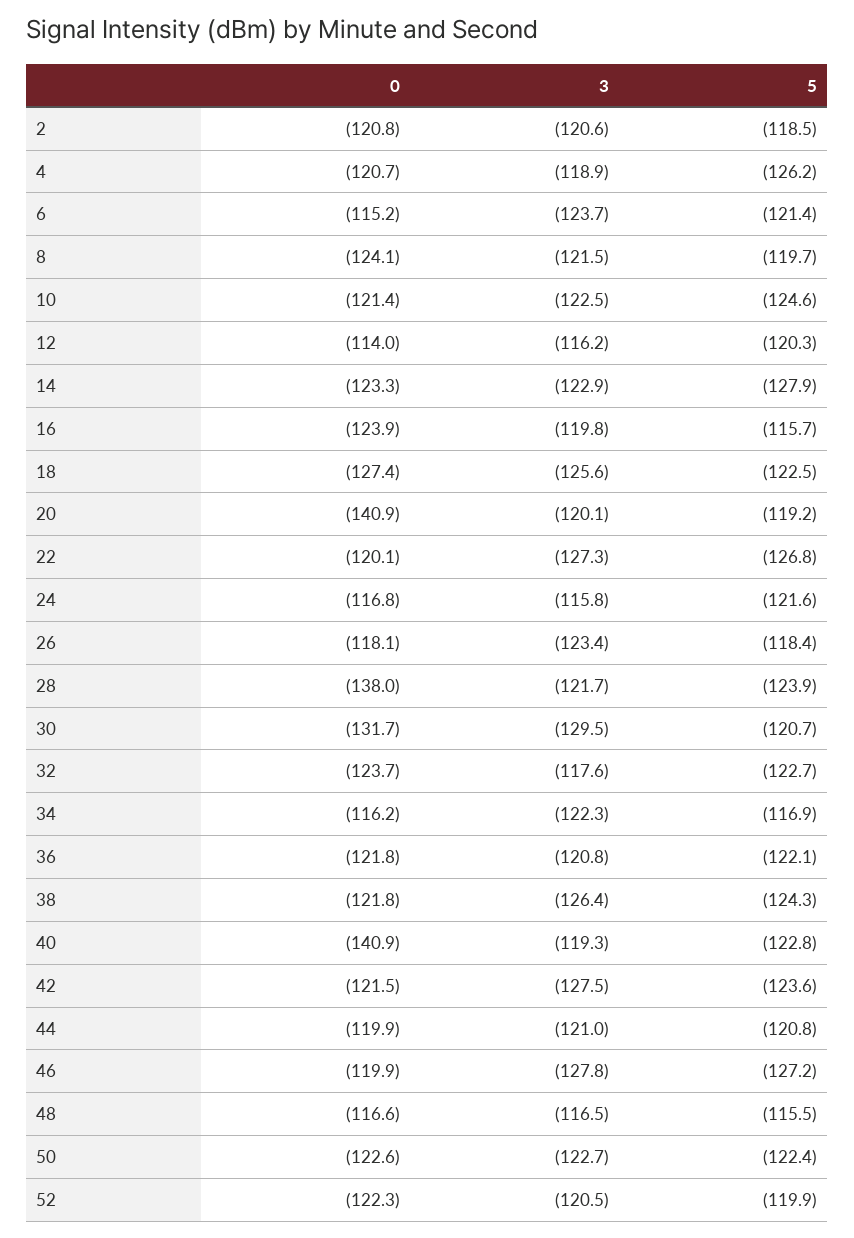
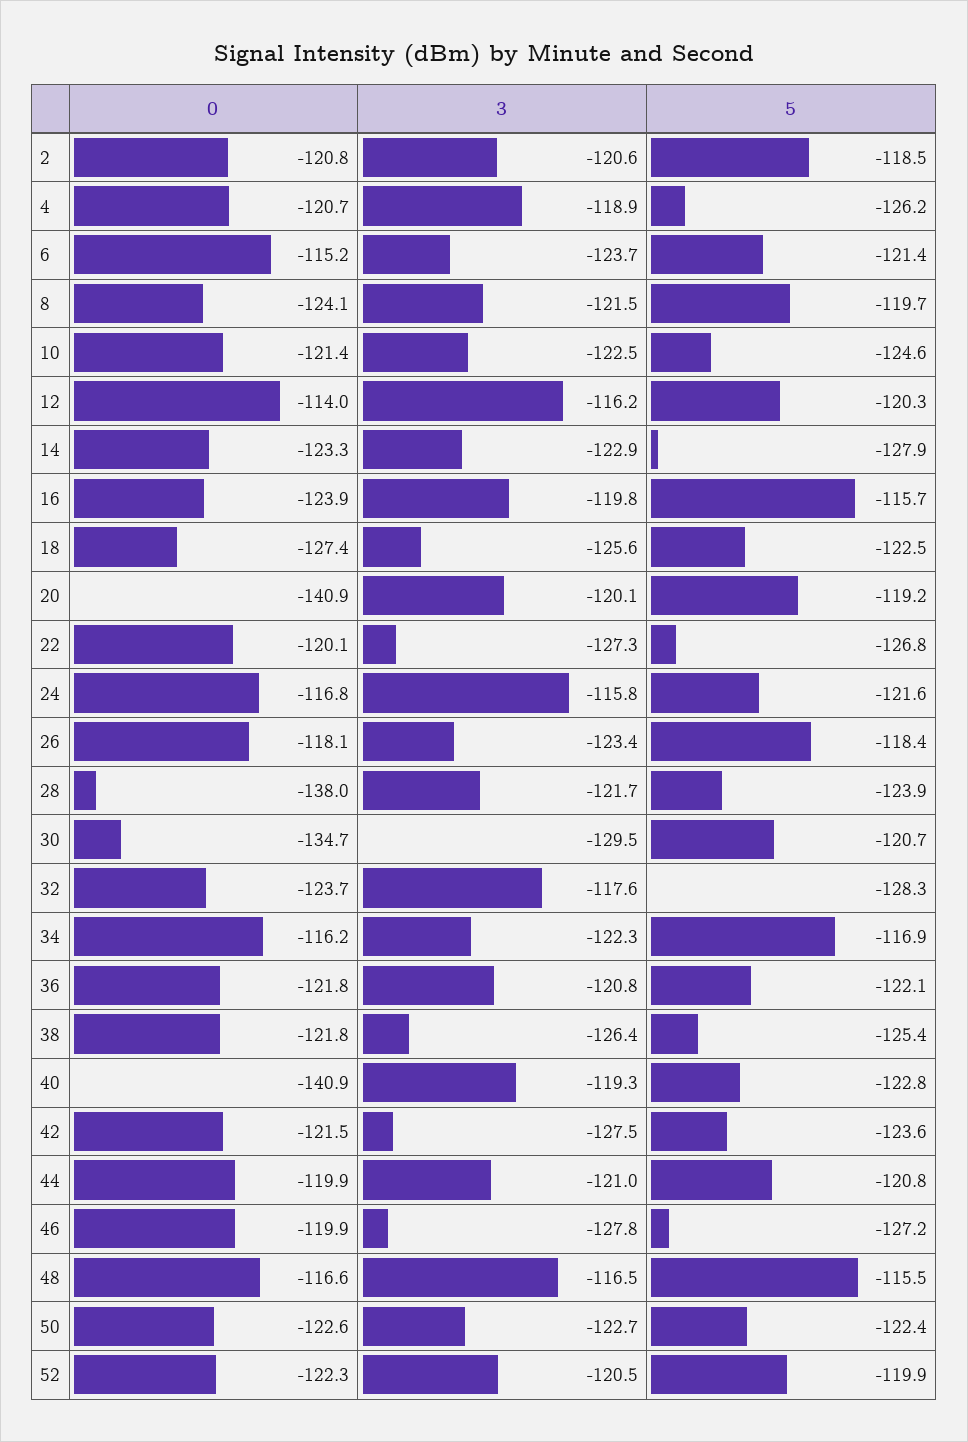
  {
    "0": {
      "2": -120.8,
      "4": -120.7,
      "6": -115.2,
      "8": -124.1,
      "10": -121.4,
      "12": -114,
      "14": -123.3,
      "16": -123.9,
      "18": -127.4,
      "20": -140.9,
      "22": -120.1,
      "24": -116.8,
      "26": -118.1,
      "28": -138,
-     "30": -131.7,
+     "30": -134.7,
      "32": -123.7,
      "34": -116.2,
      "36": -121.8,
      "38": -121.8,
      "40": -140.9,
      "42": -121.5,
      "44": -119.9,
      "46": -119.9,
      "48": -116.6,
      "50": -122.6,
      "52": -122.3
    },
    "3": {
      "2": -120.6,
      "4": -118.9,
      "6": -123.7,
      "8": -121.5,
      "10": -122.5,
      "12": -116.2,
      "14": -122.9,
      "16": -119.8,
      "18": -125.6,
      "20": -120.1,
      "22": -127.3,
      "24": -115.8,
      "26": -123.4,
      "28": -121.7,
      "30": -129.5,
      "32": -117.6,
      "34": -122.3,
      "36": -120.8,
      "38": -126.4,
      "40": -119.3,
      "42": -127.5,
      "44": -121,
      "46": -127.8,
      "48": -116.5,
      "50": -122.7,
      "52": -120.5
    },
    "5": {
      "2": -118.5,
      "4": -126.2,
      "6": -121.4,
      "8": -119.7,
      "10": -124.6,
      "12": -120.3,
      "14": -127.9,
      "16": -115.7,
      "18": -122.5,
      "20": -119.2,
      "22": -126.8,
      "24": -121.6,
      "26": -118.4,
      "28": -123.9,
      "30": -120.7,
-     "32": -122.7,
+     "32": -128.3,
      "34": -116.9,
      "36": -122.1,
-     "38": -124.3,
+     "38": -125.4,
      "40": -122.8,
      "42": -123.6,
      "44": -120.8,
      "46": -127.2,
      "48": -115.5,
      "50": -122.4,
      "52": -119.9
    }
  }

